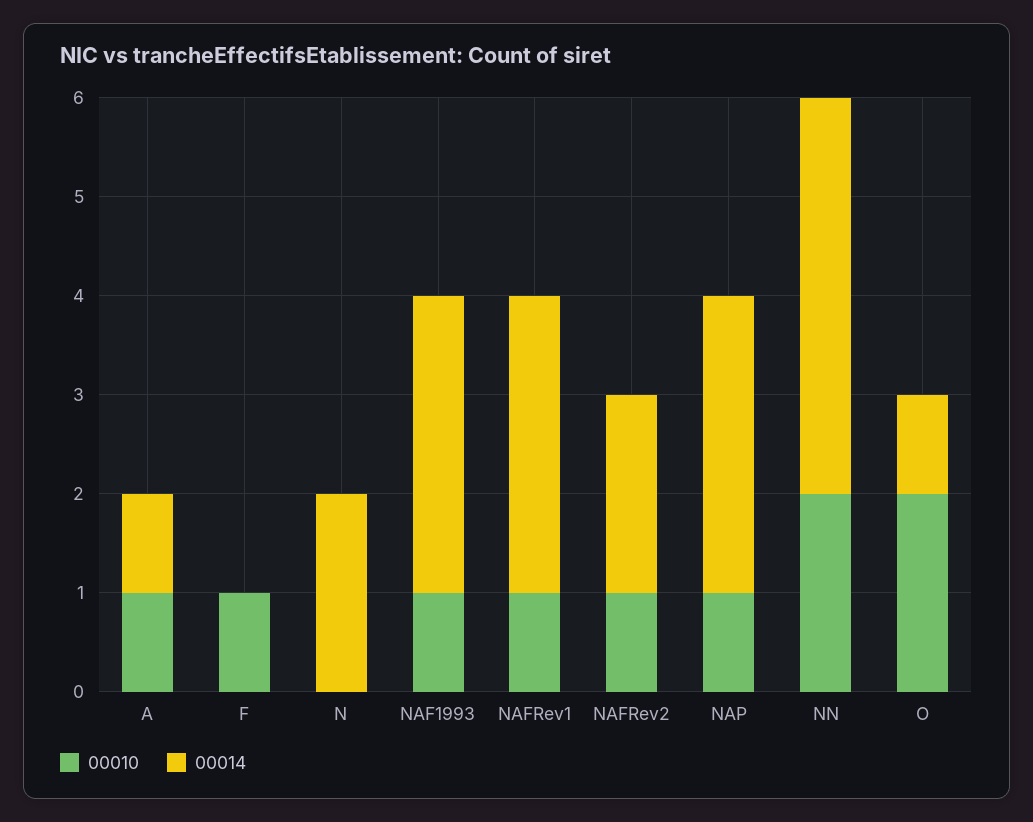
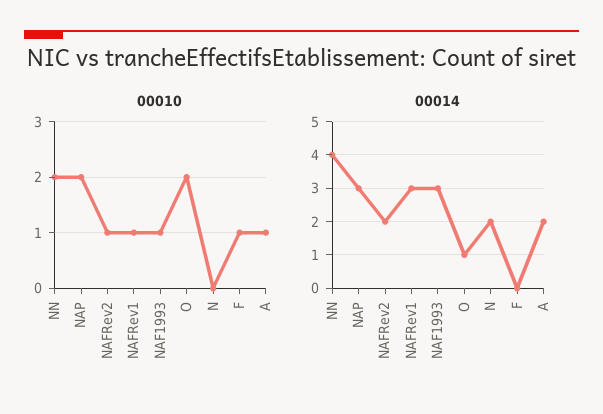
  {
    "00010": {
      "A": 1,
      "F": 1,
      "N": 0,
      "NAF1993": 1,
      "NAFRev1": 1,
      "NAFRev2": 1,
-     "NAP": 1,
+     "NAP": 2,
      "NN": 2,
      "O": 2
    },
    "00014": {
-     "A": 1,
+     "A": 2,
      "F": 0,
      "N": 2,
      "NAF1993": 3,
      "NAFRev1": 3,
      "NAFRev2": 2,
      "NAP": 3,
      "NN": 4,
      "O": 1
    }
  }

